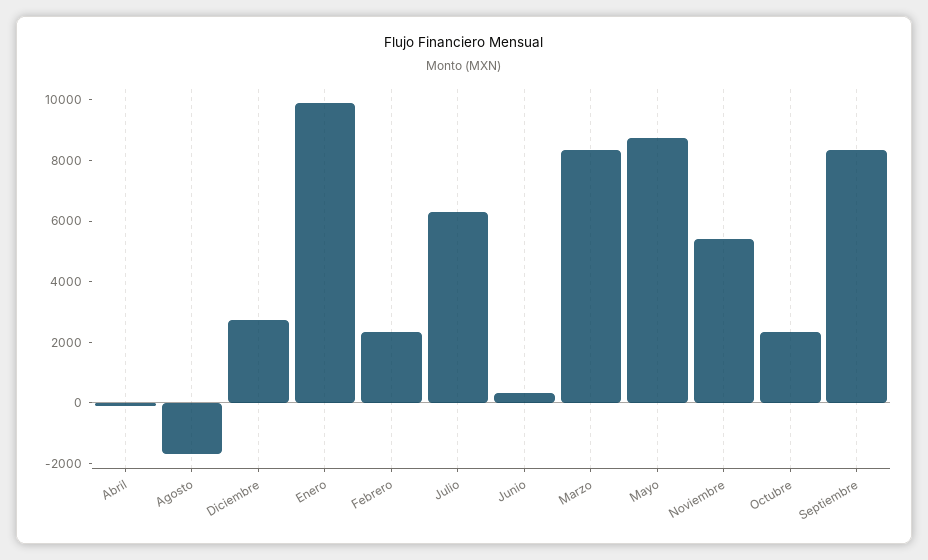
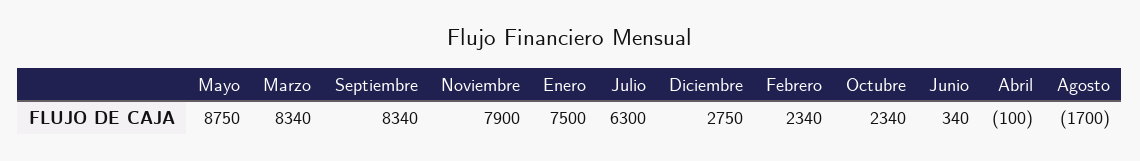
  {
    "Abril": -100,
    "Agosto": -1700,
    "Diciembre": 2750,
-   "Enero": 10000,
+   "Enero": 7500,
    "Febrero": 2340,
    "Julio": 6300,
    "Junio": 340,
    "Marzo": 8340,
    "Mayo": 8750,
-   "Noviembre": 5500,
+   "Noviembre": 7900,
    "Octubre": 2340,
    "Septiembre": 8340
  }

